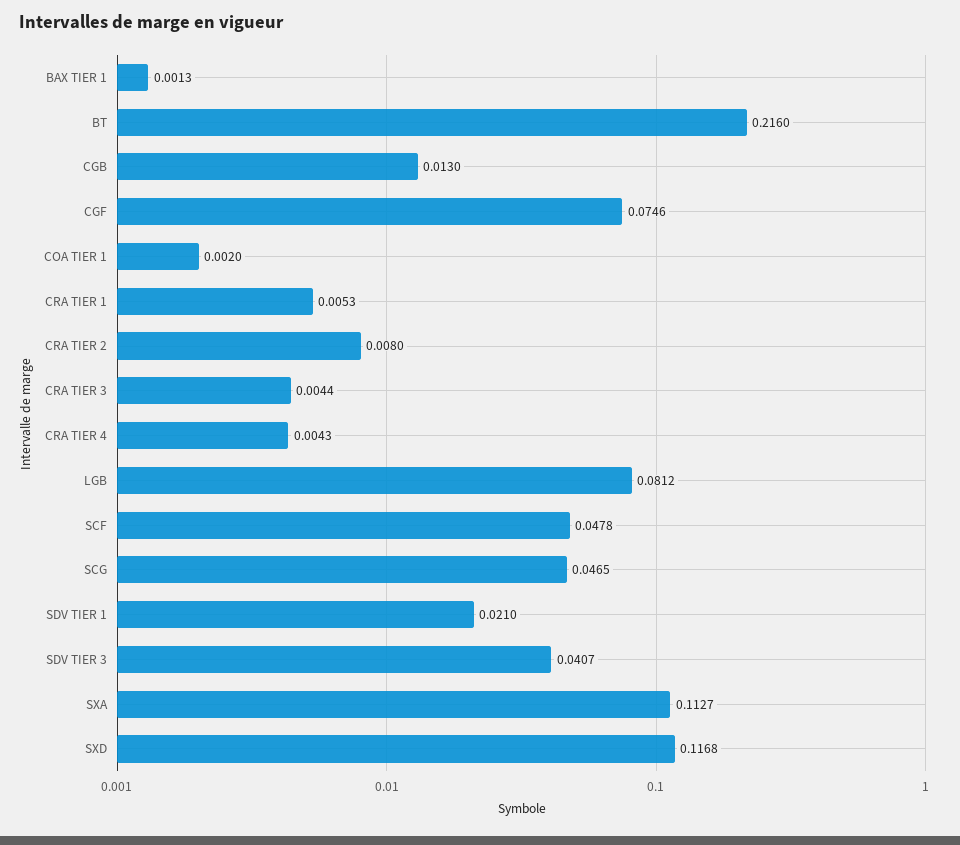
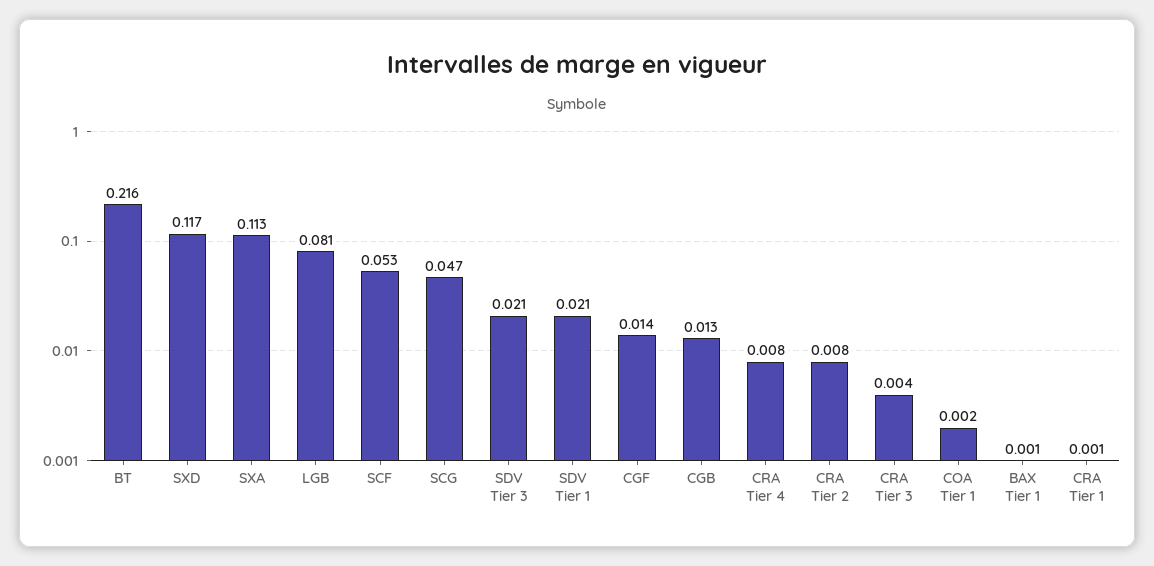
  {
    "BAX TIER 1": 0.0013,
    "BT": 0.216,
    "CGB": 0.013,
-   "CGF": 0.0746,
+   "CGF": 0.014,
    "COA TIER 1": 0.002,
-   "CRA TIER 1": 0.0053,
+   "CRA TIER 1": 0.001,
    "CRA TIER 2": 0.008,
    "CRA TIER 3": 0.0044,
-   "CRA TIER 4": 0.0043,
+   "CRA TIER 4": 0.008,
    "LGB": 0.0812,
-   "SCF": 0.0478,
+   "SCF": 0.053,
    "SCG": 0.0465,
    "SDV TIER 1": 0.021,
-   "SDV TIER 3": 0.0407,
+   "SDV TIER 3": 0.021,
    "SXA": 0.1127,
    "SXD": 0.1168
  }

